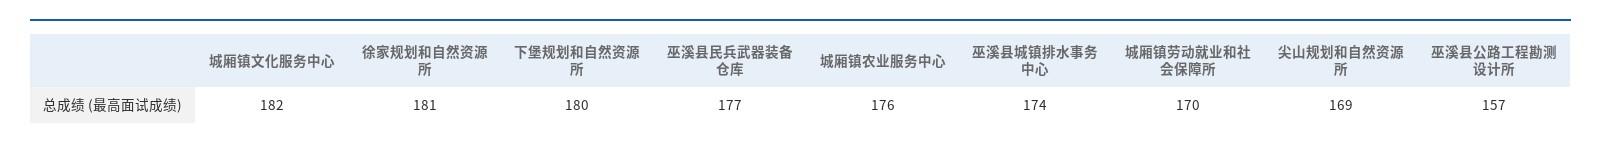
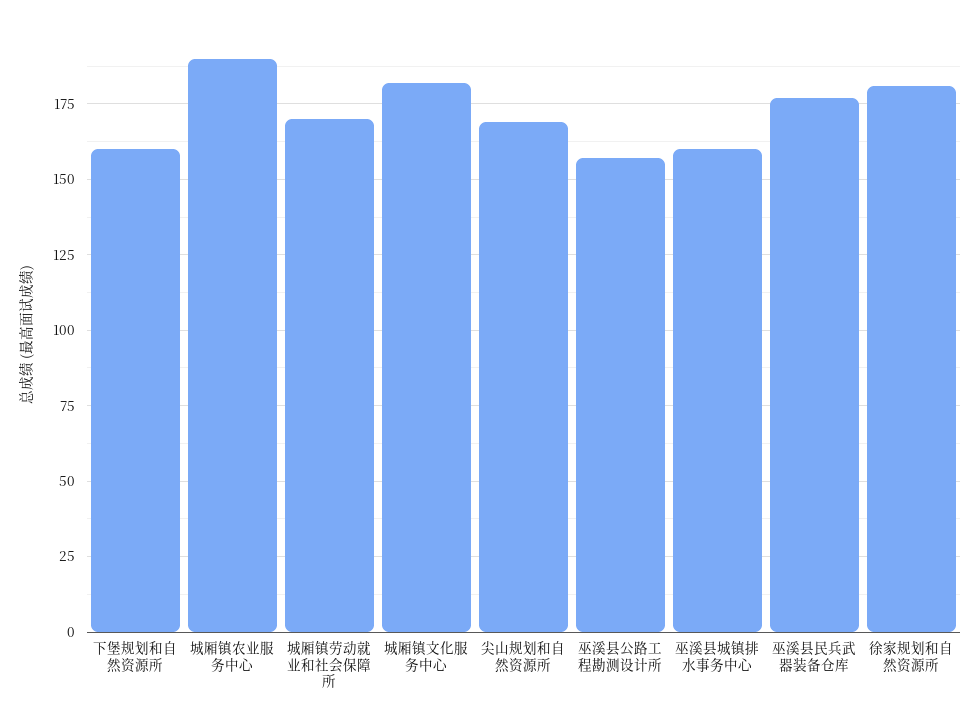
  {
    "城厢镇文化服务中心": 182,
    "徐家规划和自然资源所": 181,
-   "下堡规划和自然资源所": 180,
+   "下堡规划和自然资源所": 160,
    "巫溪县民兵武器装备仓库": 177,
-   "城厢镇农业服务中心": 176,
+   "城厢镇农业服务中心": 190,
-   "巫溪县城镇排水事务中心": 174,
+   "巫溪县城镇排水事务中心": 160,
    "城厢镇劳动就业和社会保障所": 170,
    "尖山规划和自然资源所": 169,
    "巫溪县公路工程勘测设计所": 157
  }

